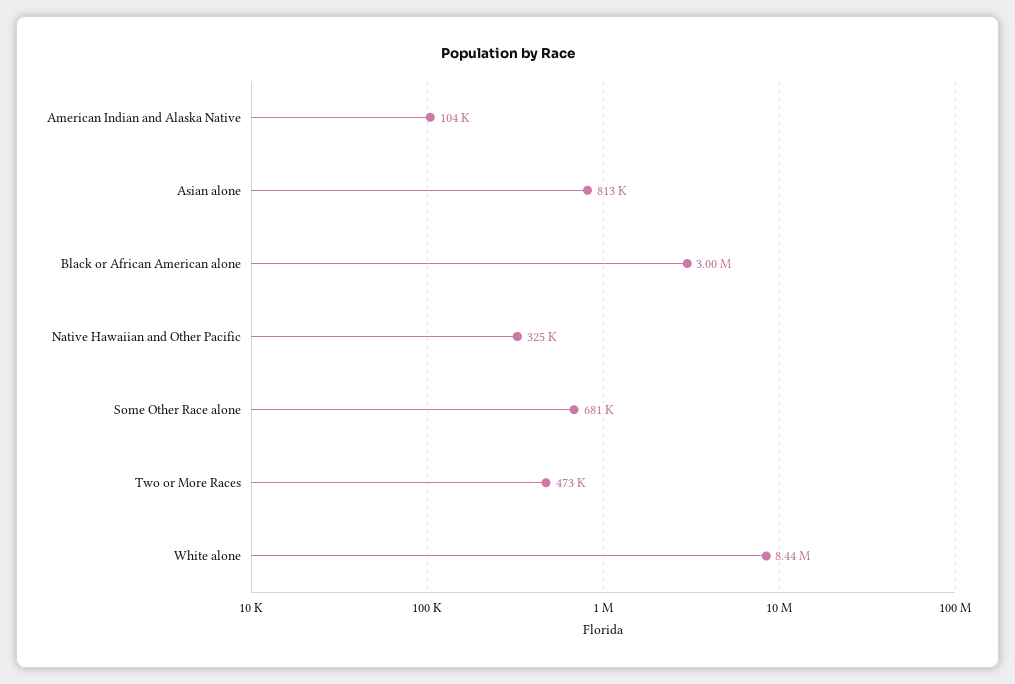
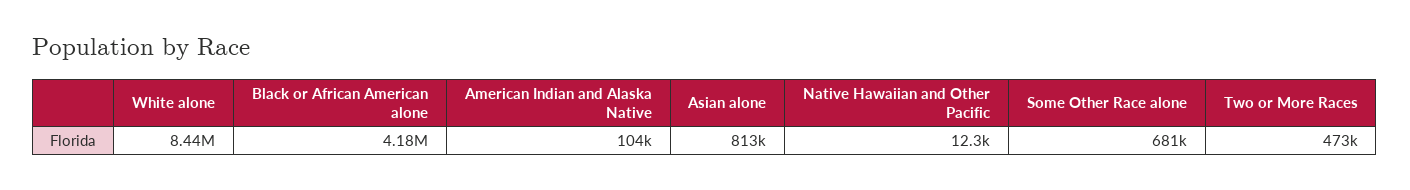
  {
    "American Indian and Alaska Native": 104000,
    "Asian alone": 813000,
-   "Black or African American alone": 3000000,
+   "Black or African American alone": 4180000,
-   "Native Hawaiian and Other Pacific": 325000,
+   "Native Hawaiian and Other Pacific": 12300,
    "Some Other Race alone": 681000,
    "Two or More Races": 473000,
    "White alone": 8440000
  }

